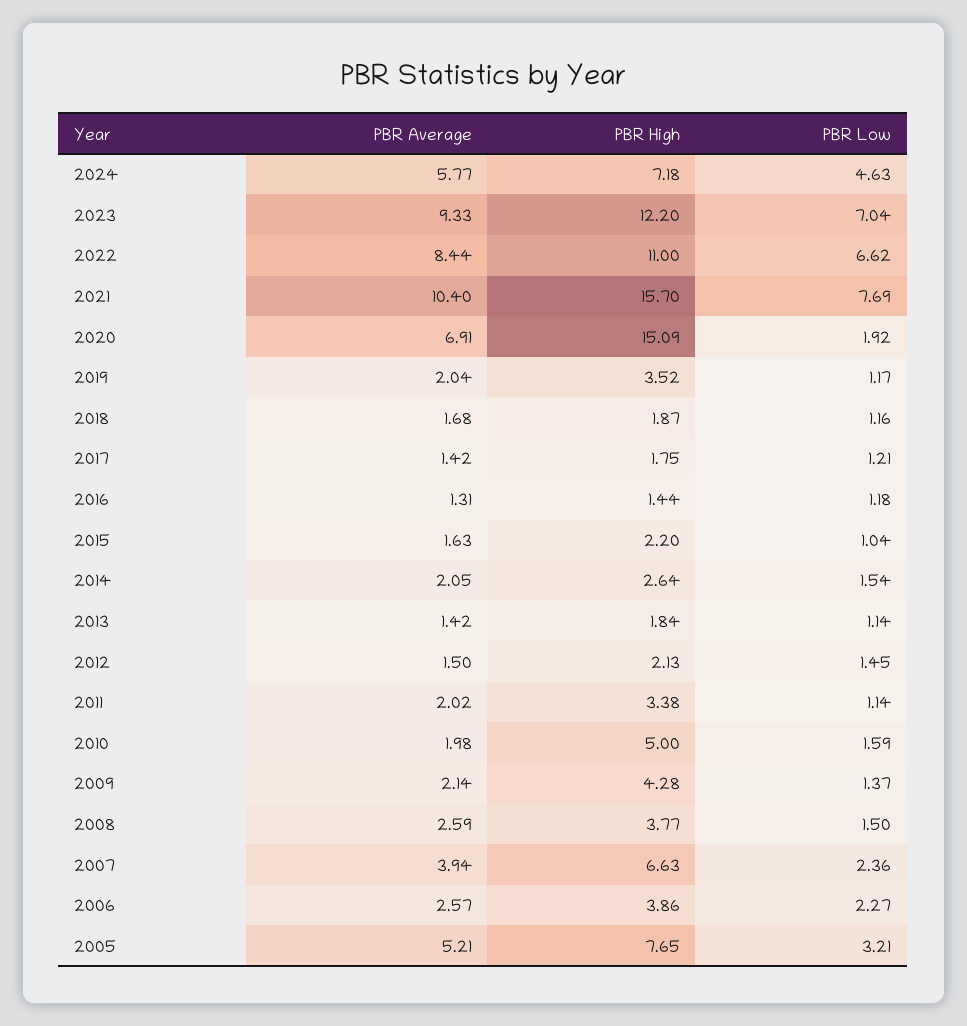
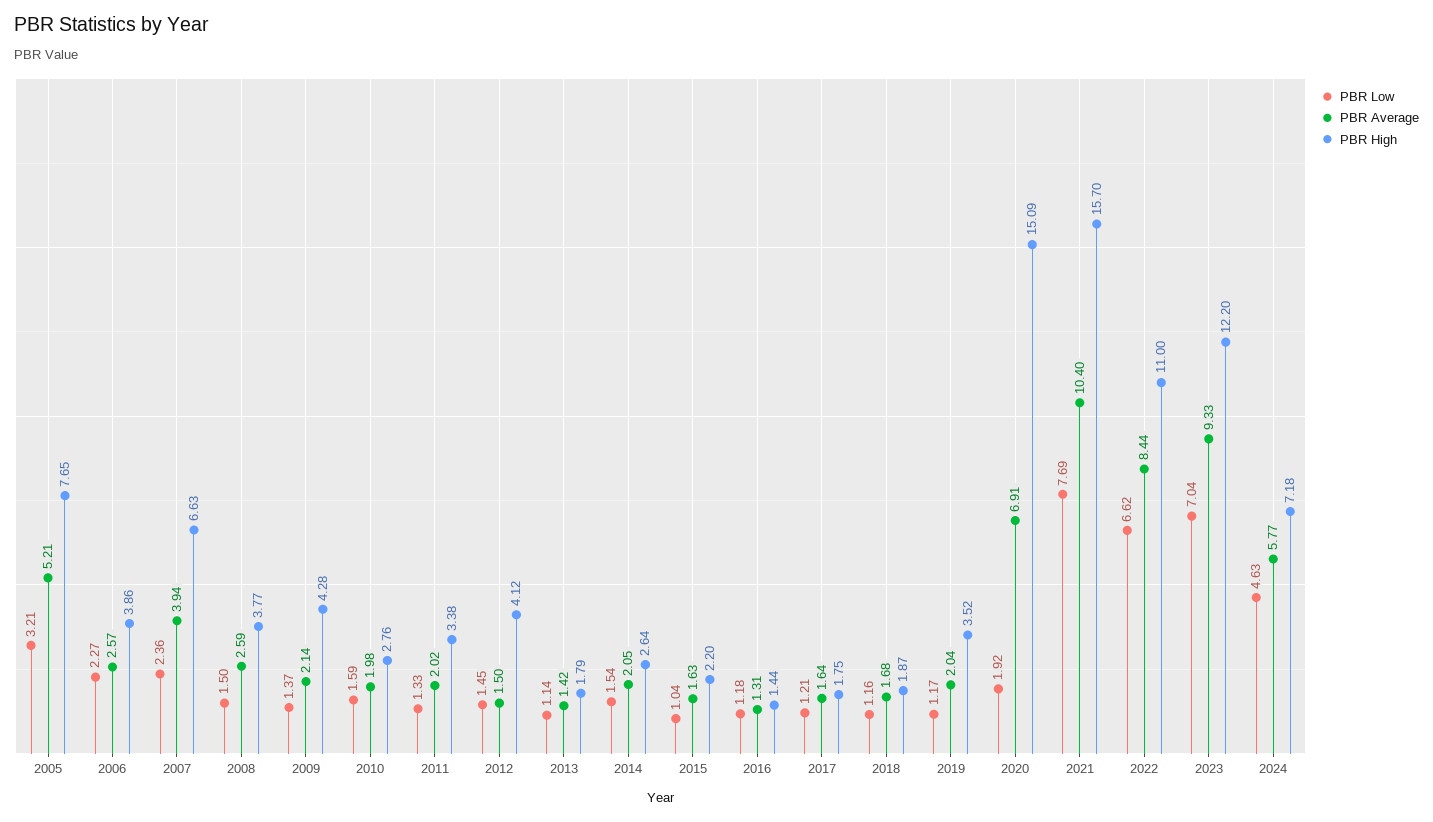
  {
    "PBR Average": {
      "2024": 5.77,
      "2023": 9.33,
      "2022": 8.44,
      "2021": 10.4,
      "2020": 6.91,
      "2019": 2.04,
      "2018": 1.68,
-     "2017": 1.42,
+     "2017": 1.64,
      "2016": 1.31,
      "2015": 1.63,
      "2014": 2.05,
      "2013": 1.42,
      "2012": 1.5,
      "2011": 2.02,
      "2010": 1.98,
      "2009": 2.14,
      "2008": 2.59,
      "2007": 3.94,
      "2006": 2.57,
      "2005": 5.21
    },
    "PBR High": {
      "2024": 7.18,
      "2023": 12.2,
      "2022": 11,
      "2021": 15.7,
      "2020": 15.09,
      "2019": 3.52,
      "2018": 1.87,
      "2017": 1.75,
      "2016": 1.44,
      "2015": 2.2,
      "2014": 2.64,
-     "2013": 1.84,
+     "2013": 1.79,
-     "2012": 2.13,
+     "2012": 4.12,
      "2011": 3.38,
-     "2010": 5,
+     "2010": 2.76,
      "2009": 4.28,
      "2008": 3.77,
      "2007": 6.63,
      "2006": 3.86,
      "2005": 7.65
    },
    "PBR Low": {
      "2024": 4.63,
      "2023": 7.04,
      "2022": 6.62,
      "2021": 7.69,
      "2020": 1.92,
      "2019": 1.17,
      "2018": 1.16,
      "2017": 1.21,
      "2016": 1.18,
      "2015": 1.04,
      "2014": 1.54,
      "2013": 1.14,
      "2012": 1.45,
-     "2011": 1.14,
+     "2011": 1.33,
      "2010": 1.59,
      "2009": 1.37,
      "2008": 1.5,
      "2007": 2.36,
      "2006": 2.27,
      "2005": 3.21
    }
  }

